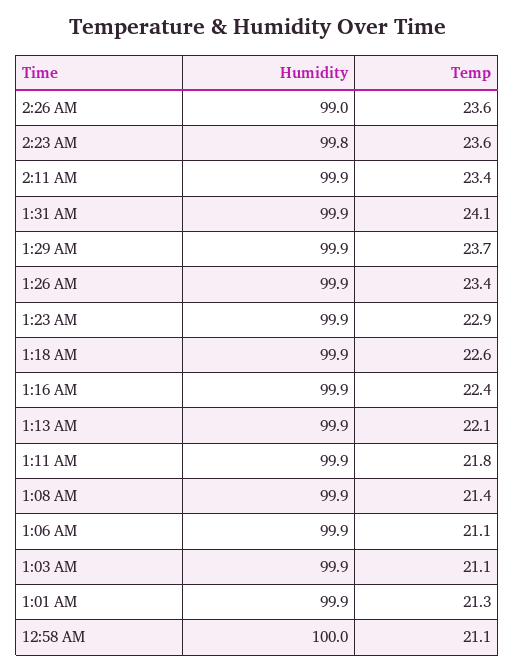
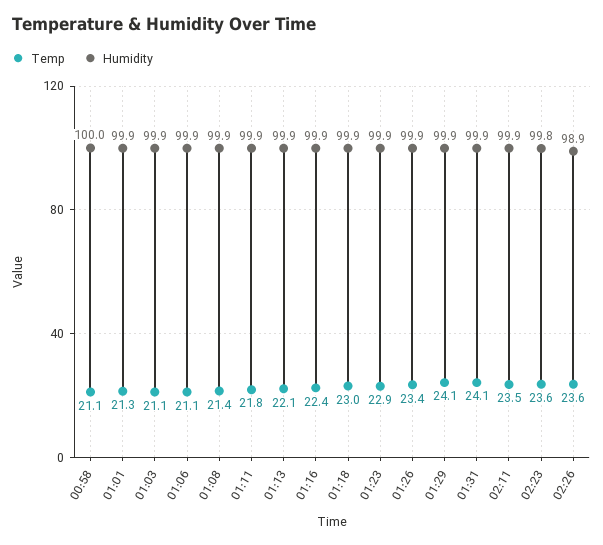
  {
    "Humidity": {
-     "2:26 AM": 99,
+     "2:26 AM": 98.9,
      "2:23 AM": 99.8,
      "2:11 AM": 99.9,
      "1:31 AM": 99.9,
      "1:29 AM": 99.9,
      "1:26 AM": 99.9,
      "1:23 AM": 99.9,
      "1:18 AM": 99.9,
      "1:16 AM": 99.9,
      "1:13 AM": 99.9,
      "1:11 AM": 99.9,
      "1:08 AM": 99.9,
      "1:06 AM": 99.9,
      "1:03 AM": 99.9,
      "1:01 AM": 99.9,
      "12:58 AM": 100
    },
    "Temp": {
      "2:26 AM": 23.6,
      "2:23 AM": 23.6,
-     "2:11 AM": 23.4,
+     "2:11 AM": 23.5,
      "1:31 AM": 24.1,
-     "1:29 AM": 23.7,
+     "1:29 AM": 24.1,
      "1:26 AM": 23.4,
      "1:23 AM": 22.9,
-     "1:18 AM": 22.6,
+     "1:18 AM": 23,
      "1:16 AM": 22.4,
      "1:13 AM": 22.1,
      "1:11 AM": 21.8,
      "1:08 AM": 21.4,
      "1:06 AM": 21.1,
      "1:03 AM": 21.1,
      "1:01 AM": 21.3,
      "12:58 AM": 21.1
    }
  }

